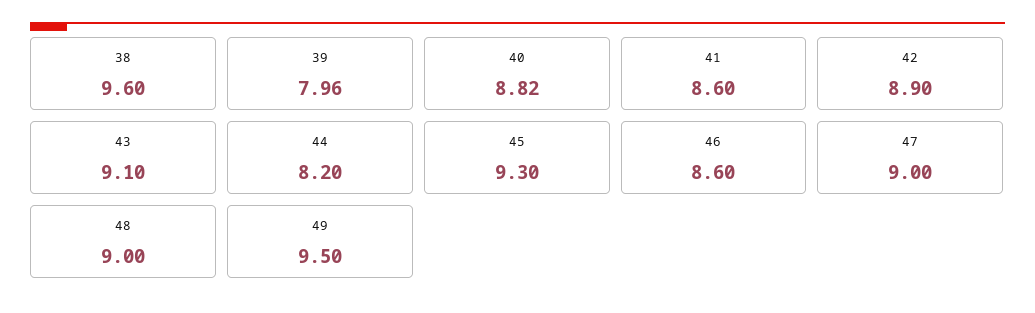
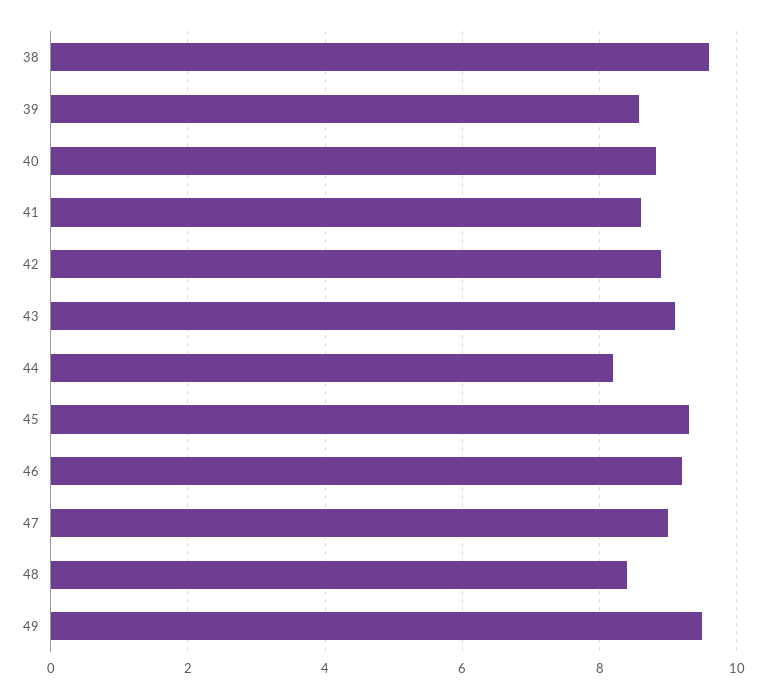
  {
    "38": 9.6,
-   "39": 7.96,
+   "39": 8.6,
    "40": 8.82,
    "41": 8.6,
    "42": 8.9,
    "43": 9.1,
    "44": 8.2,
    "45": 9.3,
-   "46": 8.6,
+   "46": 9.2,
    "47": 9,
-   "48": 9,
+   "48": 8.4,
    "49": 9.5
  }

